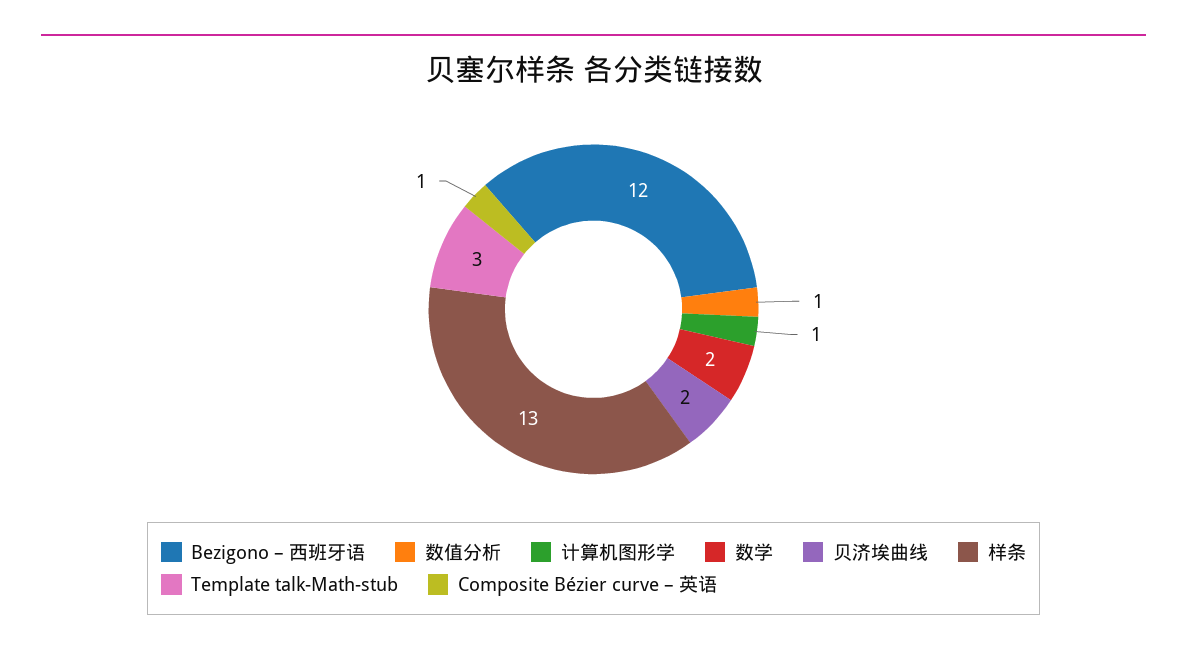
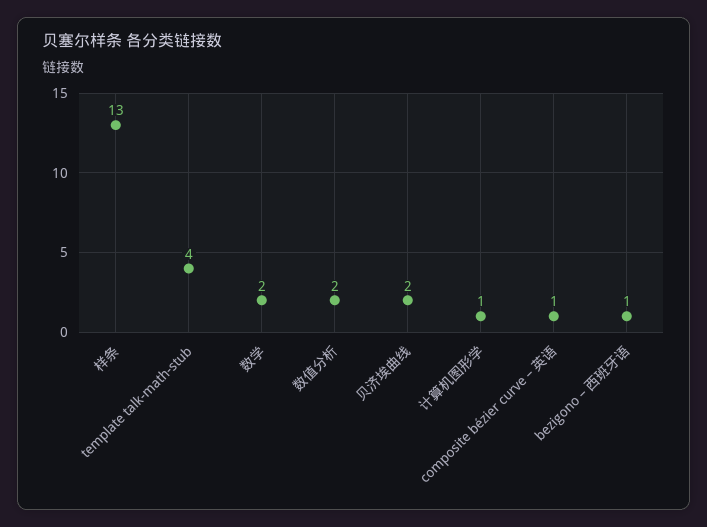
  {
-   "Bezigono – 西班牙语": 12,
+   "Bezigono – 西班牙语": 1,
-   "数值分析": 1,
+   "数值分析": 2,
    "计算机图形学": 1,
    "数学": 2,
    "贝济埃曲线": 2,
    "样条": 13,
-   "Template talk-Math-stub": 3,
+   "Template talk-Math-stub": 4,
    "Composite Bézier curve – 英语": 1
  }

